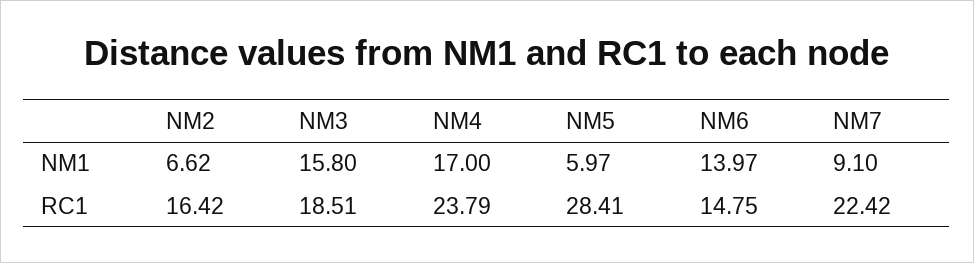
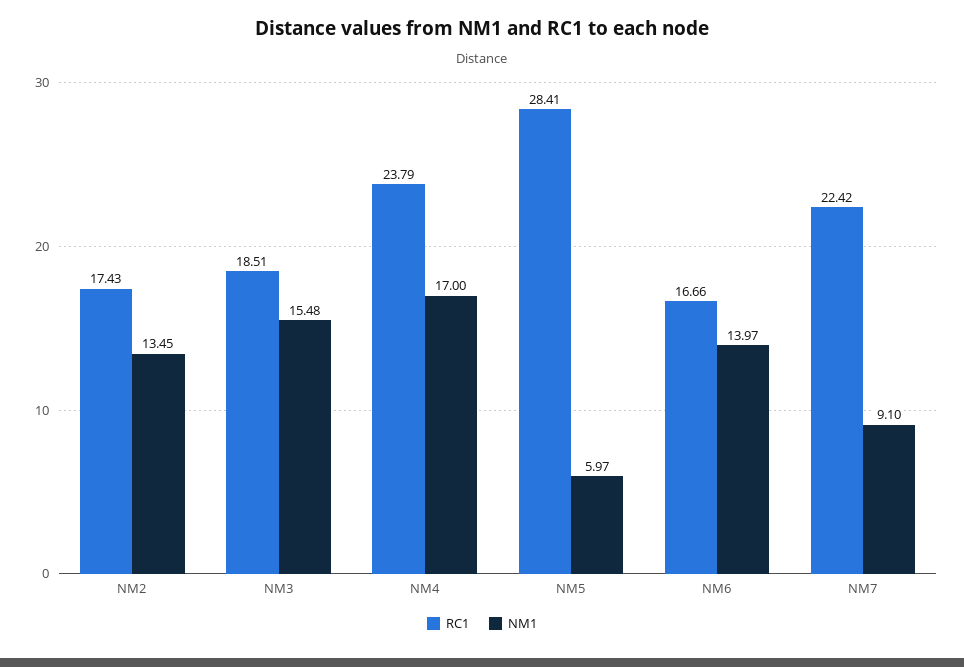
  {
    "NM1": {
-     "NM2": 6.62,
+     "NM2": 13.45,
-     "NM3": 15.8,
+     "NM3": 15.48,
      "NM4": 17,
      "NM5": 5.97,
      "NM6": 13.97,
      "NM7": 9.1
    },
    "RC1": {
-     "NM2": 16.42,
+     "NM2": 17.43,
      "NM3": 18.51,
      "NM4": 23.79,
      "NM5": 28.41,
-     "NM6": 14.75,
+     "NM6": 16.66,
      "NM7": 22.42
    }
  }

